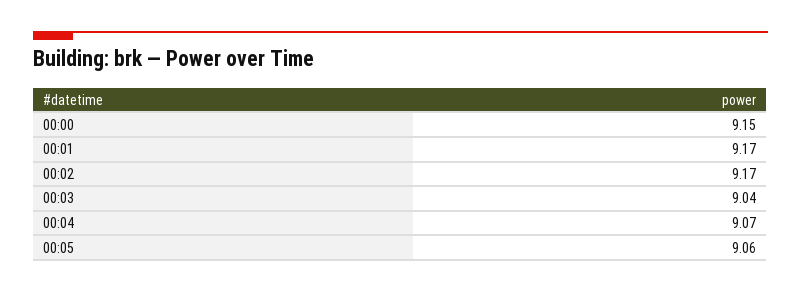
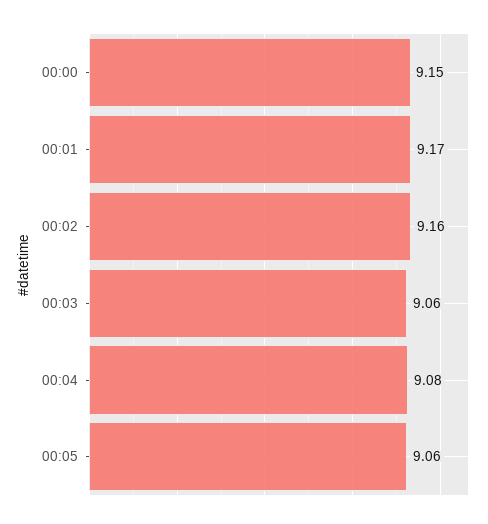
  {
    "00:00": 9.15,
    "00:01": 9.17,
-   "00:02": 9.17,
+   "00:02": 9.16,
-   "00:03": 9.04,
+   "00:03": 9.06,
-   "00:04": 9.07,
+   "00:04": 9.08,
    "00:05": 9.06
  }

